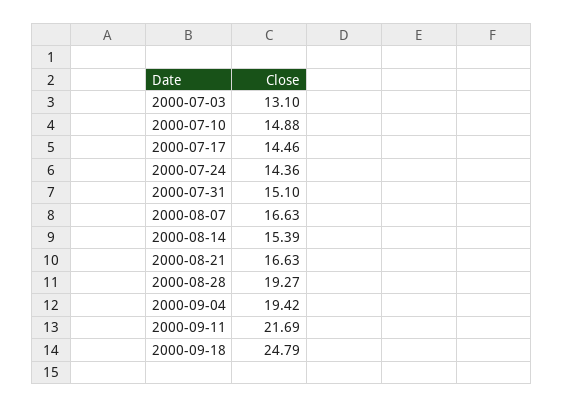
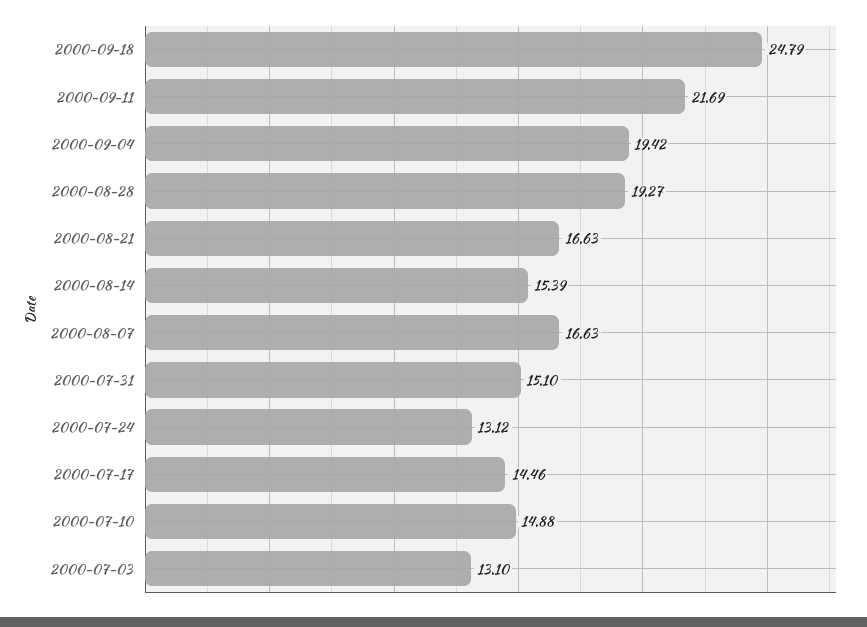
  {
    "2000-07-03": 13.1,
    "2000-07-10": 14.88,
    "2000-07-17": 14.46,
-   "2000-07-24": 14.36,
+   "2000-07-24": 13.12,
    "2000-07-31": 15.1,
    "2000-08-07": 16.63,
    "2000-08-14": 15.39,
    "2000-08-21": 16.63,
    "2000-08-28": 19.27,
    "2000-09-04": 19.42,
    "2000-09-11": 21.69,
    "2000-09-18": 24.79
  }

